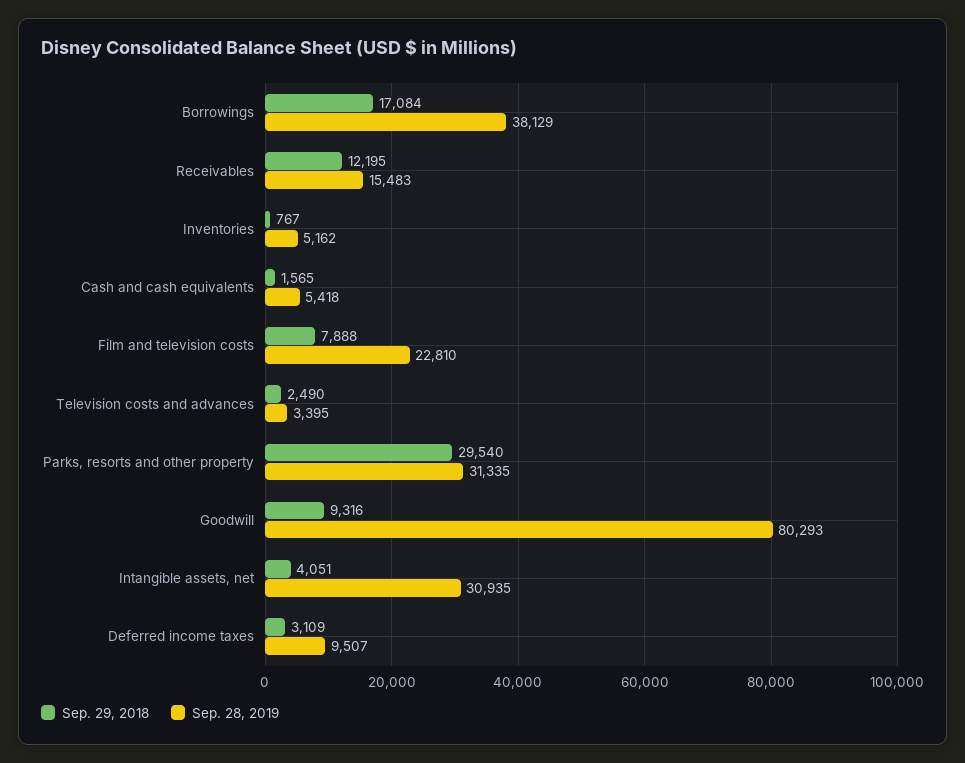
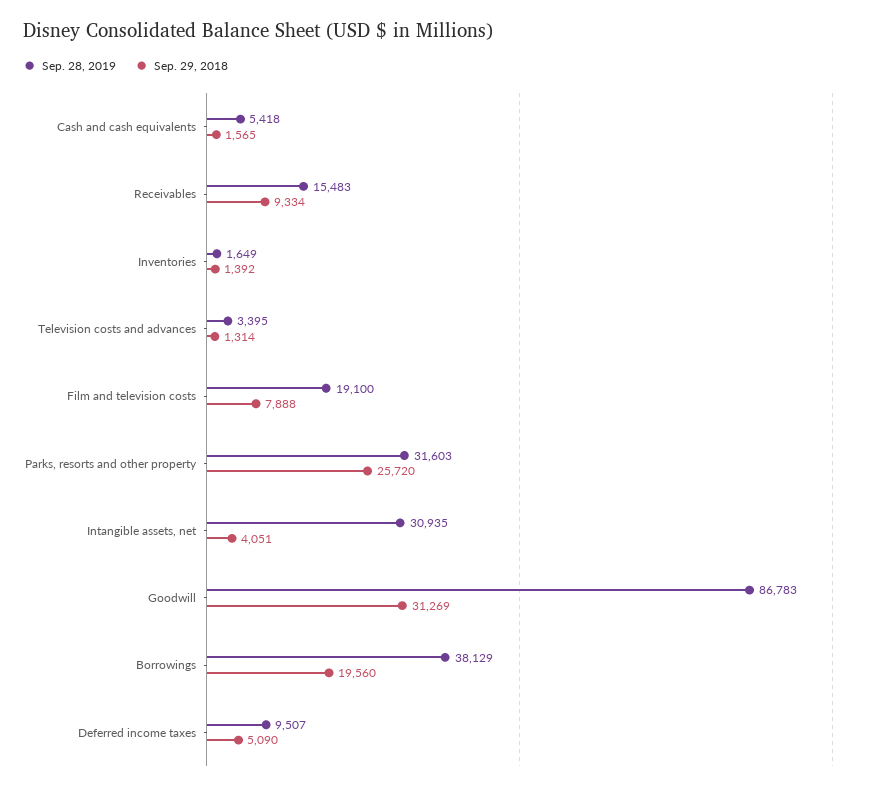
  {
    "Sep. 29, 2018": {
-     "Borrowings": 17084,
+     "Borrowings": 19560,
-     "Receivables": 12195,
+     "Receivables": 9334,
-     "Inventories": 767,
+     "Inventories": 1392,
      "Cash and cash equivalents": 1565,
      "Film and television costs": 7888,
-     "Television costs and advances": 2490,
+     "Television costs and advances": 1314,
-     "Parks, resorts and other property": 29540,
+     "Parks, resorts and other property": 25720,
-     "Goodwill": 9316,
+     "Goodwill": 31269,
      "Intangible assets, net": 4051,
-     "Deferred income taxes": 3109
+     "Deferred income taxes": 5090
    },
    "Sep. 28, 2019": {
      "Borrowings": 38129,
      "Receivables": 15483,
-     "Inventories": 5162,
+     "Inventories": 1649,
      "Cash and cash equivalents": 5418,
-     "Film and television costs": 22810,
+     "Film and television costs": 19100,
      "Television costs and advances": 3395,
-     "Parks, resorts and other property": 31335,
+     "Parks, resorts and other property": 31603,
-     "Goodwill": 80293,
+     "Goodwill": 86783,
      "Intangible assets, net": 30935,
      "Deferred income taxes": 9507
    }
  }

